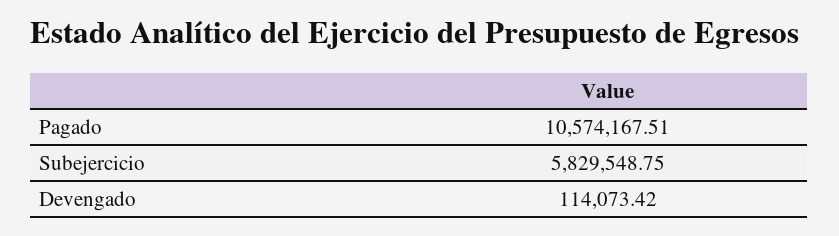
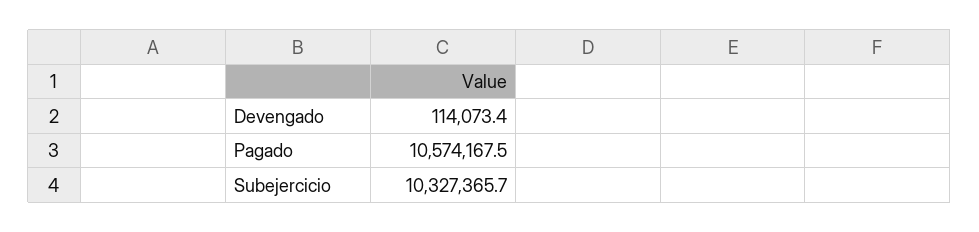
  {
    "Pagado": 10574167.51,
-   "Subejercicio": 5829548.75,
+   "Subejercicio": 10327365.7,
    "Devengado": 114073.42
  }

